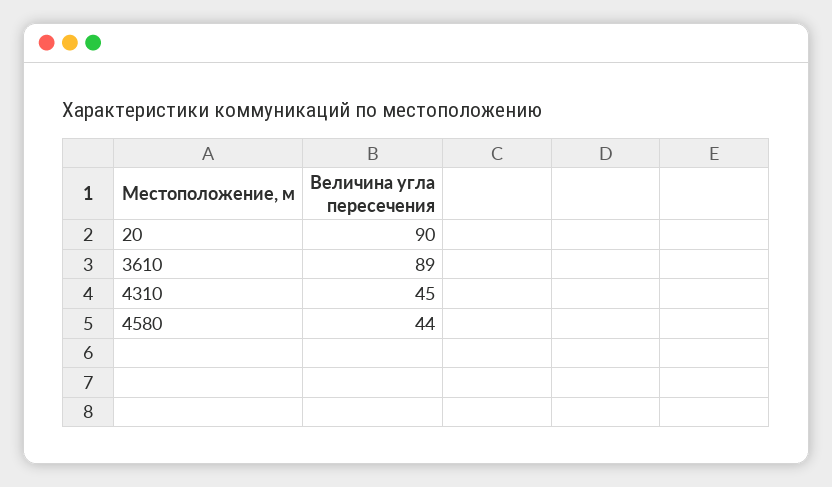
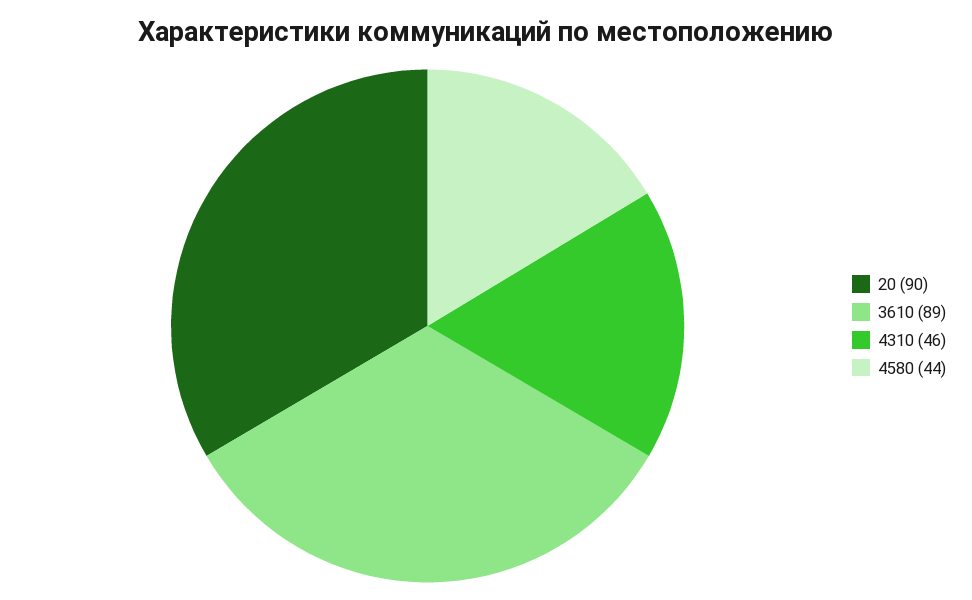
  {
    "20": 90,
    "3610": 89,
-   "4310": 45,
+   "4310": 46,
    "4580": 44
  }

